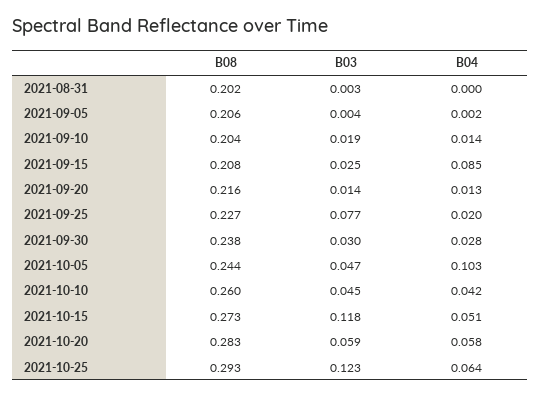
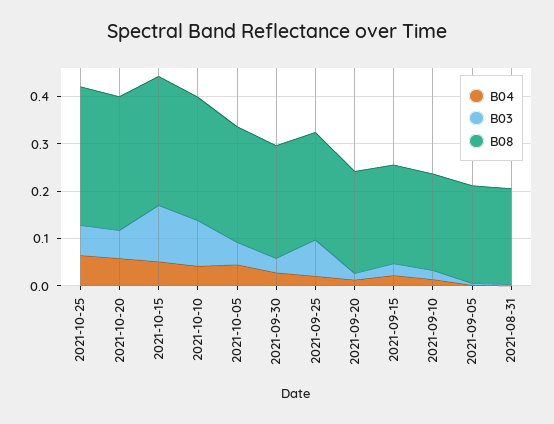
  {
    "B08": {
      "2021-08-31": 0.202,
      "2021-09-05": 0.206,
      "2021-09-10": 0.204,
      "2021-09-15": 0.208,
      "2021-09-20": 0.216,
      "2021-09-25": 0.227,
      "2021-09-30": 0.238,
      "2021-10-05": 0.244,
      "2021-10-10": 0.26,
      "2021-10-15": 0.273,
      "2021-10-20": 0.283,
      "2021-10-25": 0.293
    },
    "B03": {
      "2021-08-31": 0.003,
      "2021-09-05": 0.004,
      "2021-09-10": 0.019,
      "2021-09-15": 0.025,
      "2021-09-20": 0.014,
      "2021-09-25": 0.077,
      "2021-09-30": 0.03,
      "2021-10-05": 0.047,
-     "2021-10-10": 0.045,
+     "2021-10-10": 0.1,
      "2021-10-15": 0.118,
      "2021-10-20": 0.059,
-     "2021-10-25": 0.123
+     "2021-10-25": 0.06
    },
    "B04": {
      "2021-08-31": 0,
      "2021-09-05": 0.002,
      "2021-09-10": 0.014,
-     "2021-09-15": 0.085,
+     "2021-09-15": 0.02,
      "2021-09-20": 0.013,
      "2021-09-25": 0.02,
      "2021-09-30": 0.028,
-     "2021-10-05": 0.103,
+     "2021-10-05": 0.04,
      "2021-10-10": 0.042,
      "2021-10-15": 0.051,
      "2021-10-20": 0.058,
      "2021-10-25": 0.064
    }
  }

